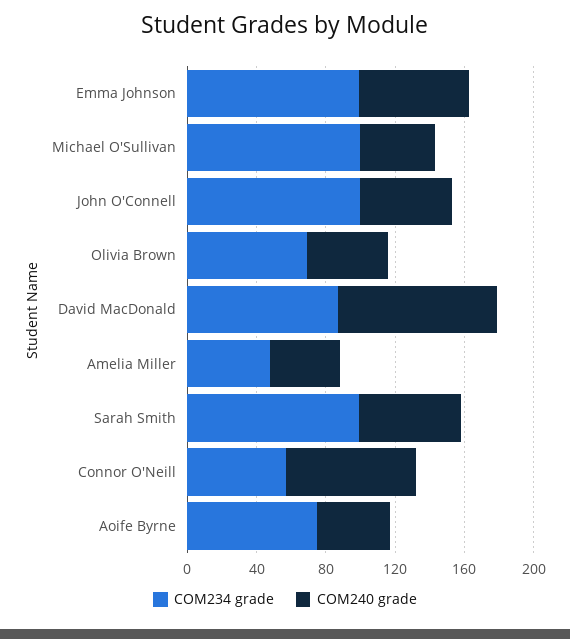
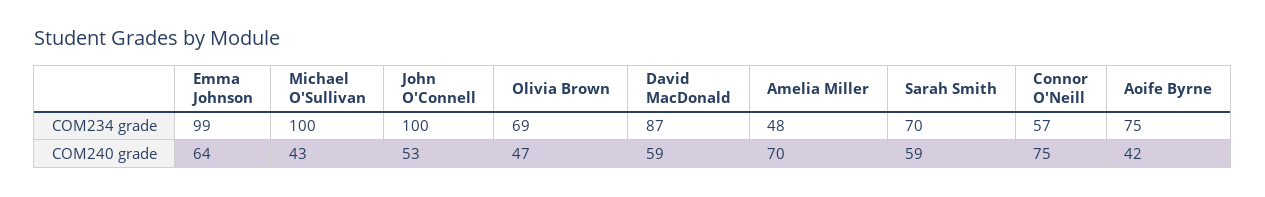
  {
    "COM234 grade": {
      "Emma Johnson": 99,
      "Michael O'Sullivan": 100,
      "John O'Connell": 100,
      "Olivia Brown": 69,
      "David MacDonald": 87,
      "Amelia Miller": 48,
-     "Sarah Smith": 100,
+     "Sarah Smith": 70,
      "Connor O'Neill": 57,
      "Aoife Byrne": 75
    },
    "COM240 grade": {
      "Emma Johnson": 64,
      "Michael O'Sullivan": 43,
      "John O'Connell": 53,
      "Olivia Brown": 47,
-     "David MacDonald": 90,
+     "David MacDonald": 59,
-     "Amelia Miller": 40,
+     "Amelia Miller": 70,
      "Sarah Smith": 59,
      "Connor O'Neill": 75,
      "Aoife Byrne": 42
    }
  }

